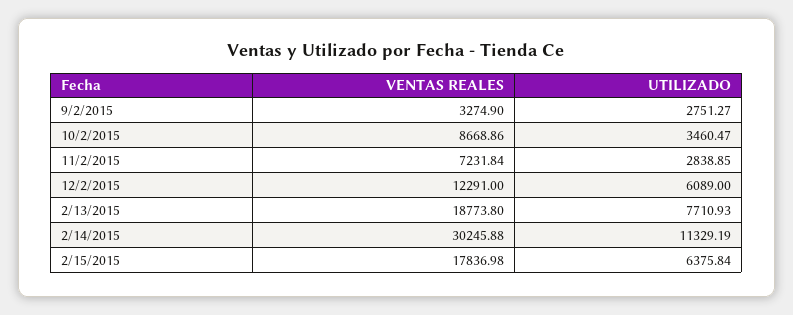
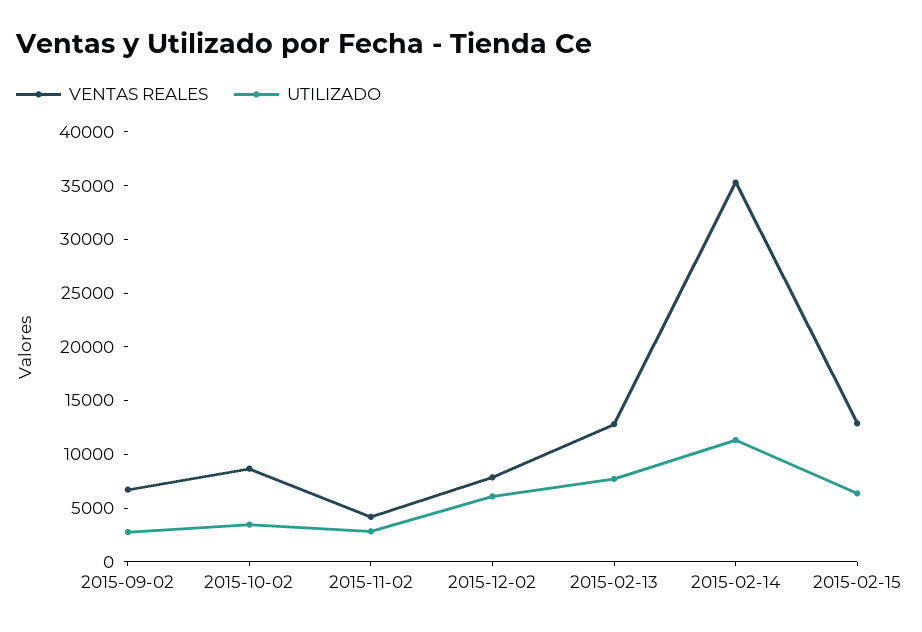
  {
    "VENTAS REALES": {
-     "9/2/2015": 3274.9,
+     "9/2/2015": 7000,
      "10/2/2015": 8668.86,
-     "11/2/2015": 7231.84,
+     "11/2/2015": 4000,
-     "12/2/2015": 12291,
+     "12/2/2015": 8000,
-     "2/13/2015": 18773.8,
+     "2/13/2015": 13000,
-     "2/14/2015": 30245.88,
+     "2/14/2015": 35000,
-     "2/15/2015": 17836.98
+     "2/15/2015": 13000
    },
    "UTILIZADO": {
      "9/2/2015": 2751.27,
      "10/2/2015": 3460.47,
      "11/2/2015": 2838.85,
      "12/2/2015": 6089,
      "2/13/2015": 7710.93,
      "2/14/2015": 11329.19,
      "2/15/2015": 6375.84
    }
  }

